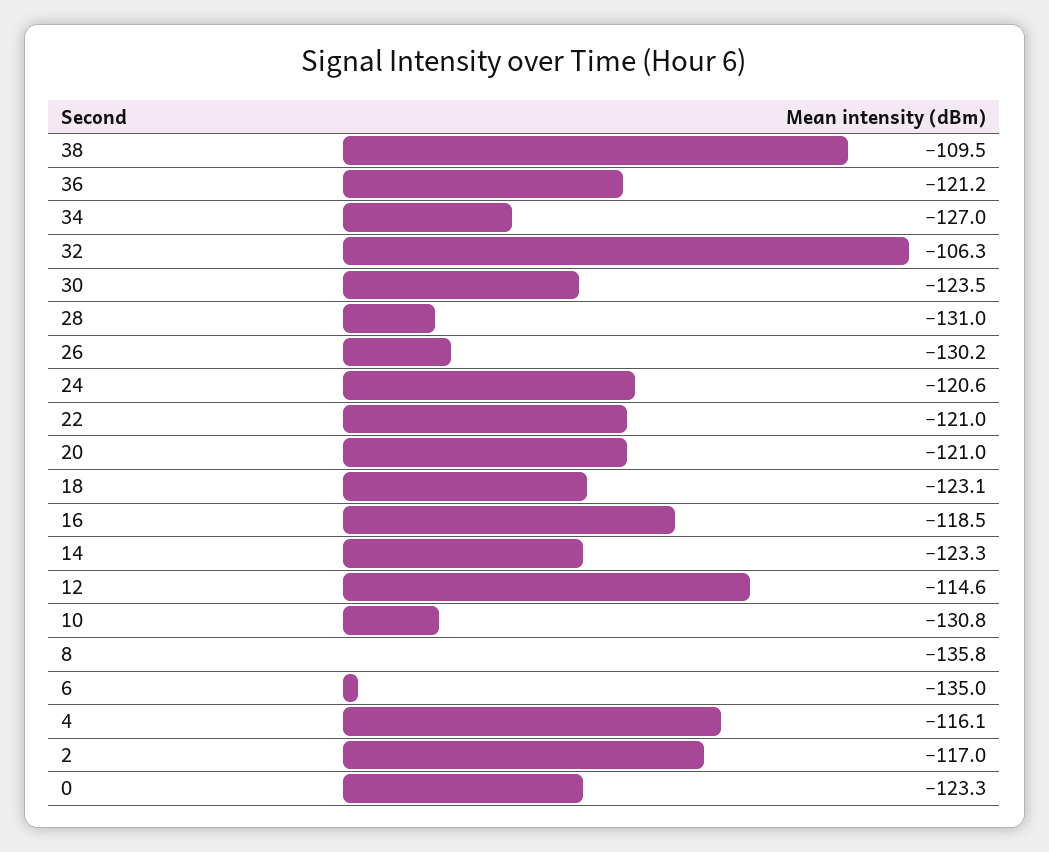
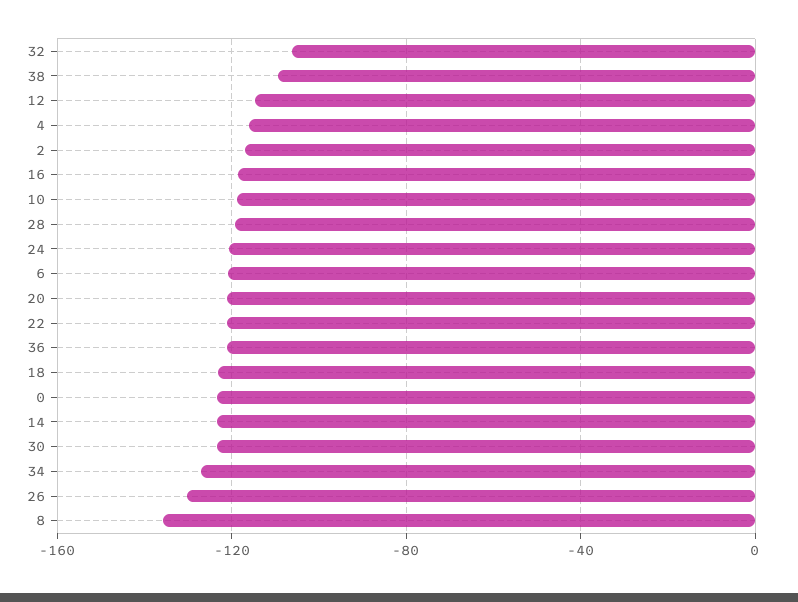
  {
    "38": -109.5,
    "36": -121.2,
    "34": -127,
    "32": -106.3,
    "30": -123.5,
-   "28": -131,
+   "28": -120,
    "26": -130.2,
    "24": -120.6,
    "22": -121,
    "20": -121,
    "18": -123.1,
    "16": -118.5,
    "14": -123.3,
    "12": -114.6,
-   "10": -130.8,
+   "10": -120,
    "8": -135.8,
-   "6": -135,
+   "6": -120,
    "4": -116.1,
    "2": -117,
    "0": -123.3
  }

